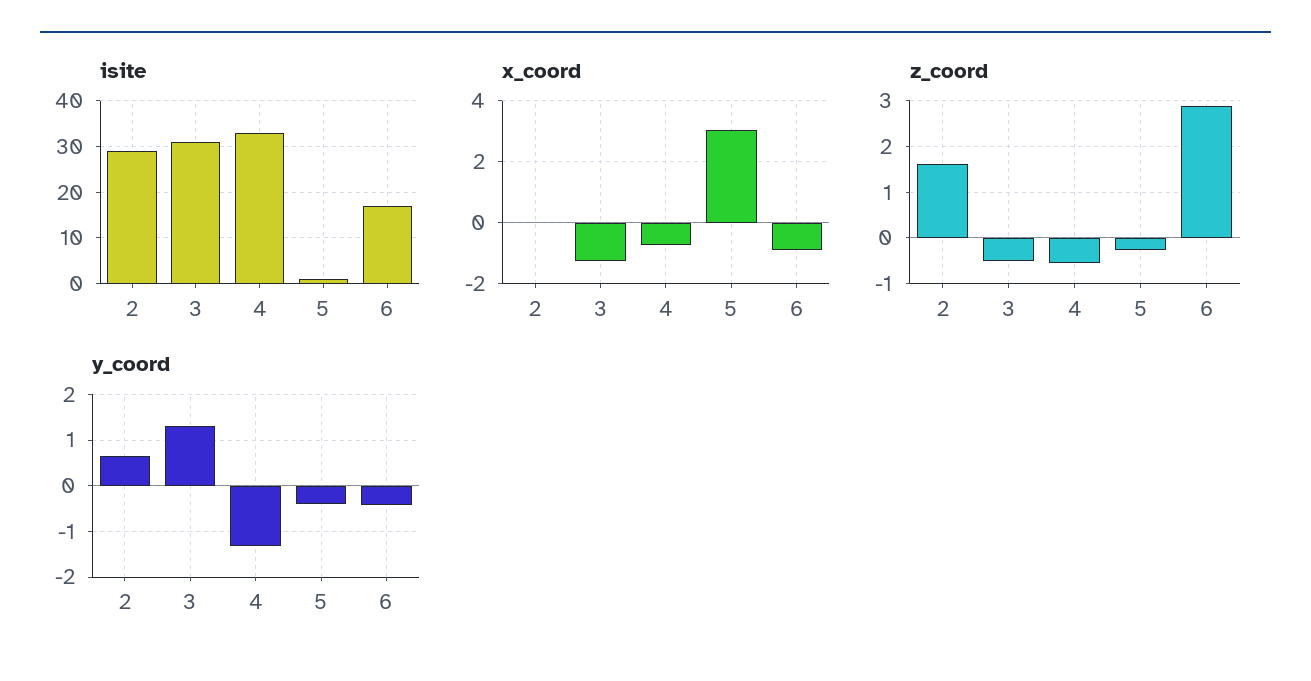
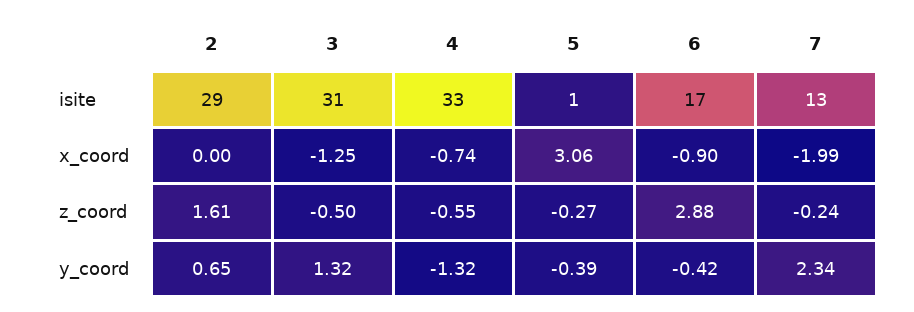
  {
    "isite": {
      "2": 29,
      "3": 31,
      "4": 33,
      "5": 1,
-     "6": 17
+     "6": 17,
+     "7": 13
    },
    "x_coord": {
      "2": 0,
      "3": -1.25,
      "4": -0.74,
      "5": 3.06,
-     "6": -0.9
+     "6": -0.9,
+     "7": -1.99
    },
    "z_coord": {
      "2": 1.61,
      "3": -0.5,
      "4": -0.55,
      "5": -0.27,
-     "6": 2.88
+     "6": 2.88,
+     "7": -0.24
    },
    "y_coord": {
      "2": 0.65,
      "3": 1.32,
      "4": -1.32,
      "5": -0.39,
-     "6": -0.42
+     "6": -0.42,
+     "7": 2.34
    }
  }

